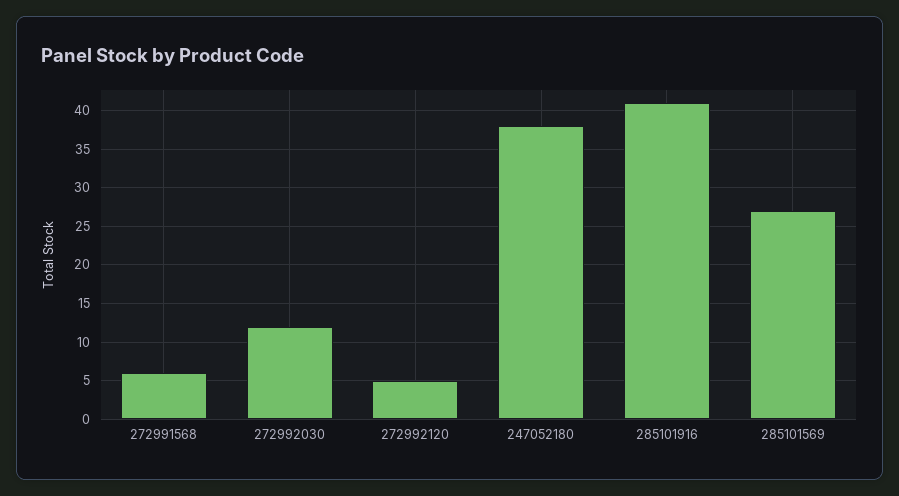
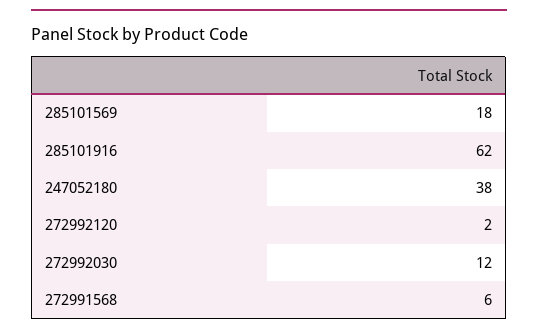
  {
    "272991568": 6,
    "272992030": 12,
-   "272992120": 5,
+   "272992120": 2,
    "247052180": 38,
-   "285101916": 41,
+   "285101916": 62,
-   "285101569": 27
+   "285101569": 18
  }

